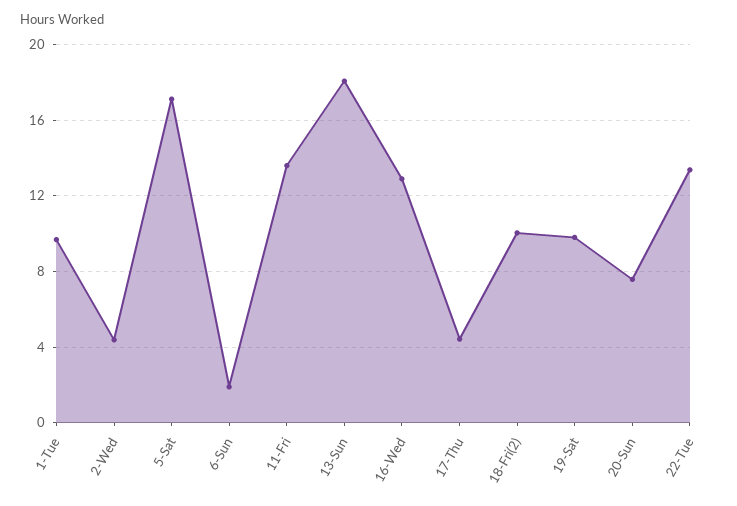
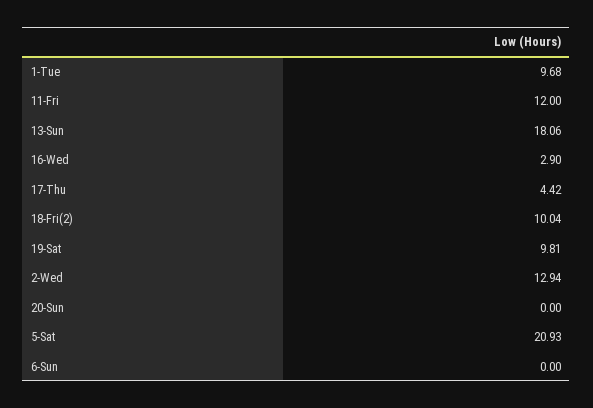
  {
    "1-Tue": 9.68,
-   "2-Wed": 4.5,
+   "2-Wed": 12.94,
-   "5-Sat": 17,
+   "5-Sat": 20.93,
-   "6-Sun": 2,
+   "6-Sun": 0,
-   "11-Fri": 13.5,
+   "11-Fri": 12,
    "13-Sun": 18.06,
-   "16-Wed": 13,
+   "16-Wed": 2.9,
    "17-Thu": 4.42,
    "18-Fri(2)": 10.04,
    "19-Sat": 9.81,
-   "20-Sun": 7.5,
+   "20-Sun": 0
-   "22-Tue": 13.5
  }

